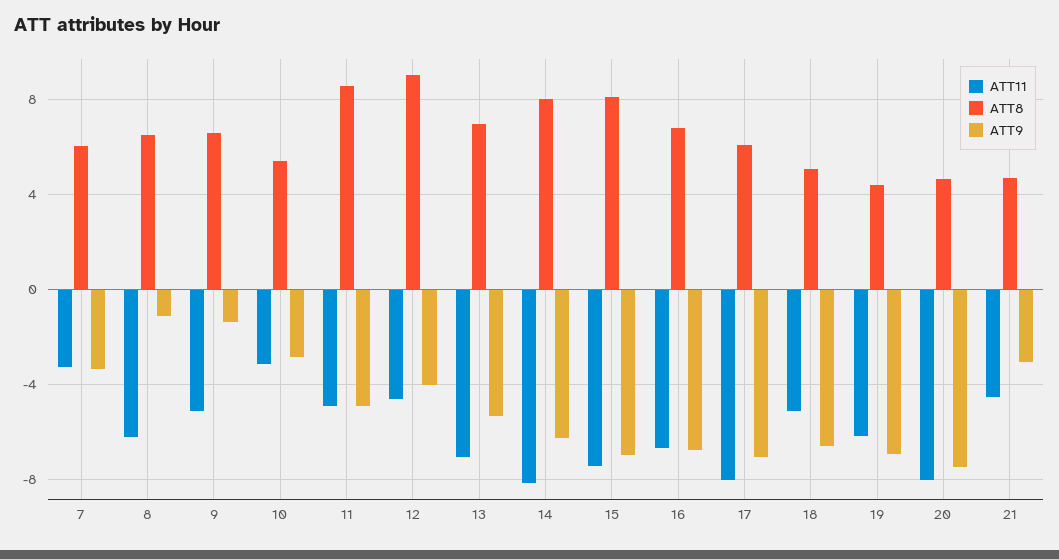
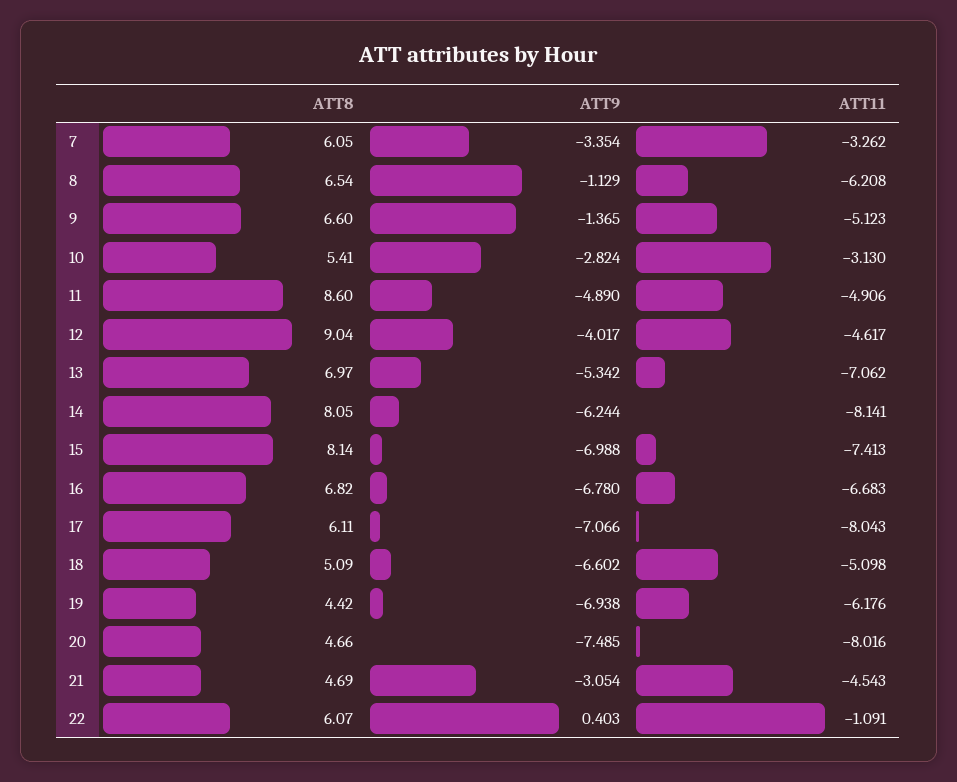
  {
    "ATT11": {
      "7": -3.262,
      "8": -6.208,
      "9": -5.123,
      "10": -3.13,
      "11": -4.906,
      "12": -4.617,
      "13": -7.062,
      "14": -8.141,
      "15": -7.413,
      "16": -6.683,
      "17": -8.043,
      "18": -5.098,
      "19": -6.176,
      "20": -8.016,
-     "21": -4.543
+     "21": -4.543,
+     "22": -1.091
    },
    "ATT8": {
      "7": 6.05,
      "8": 6.54,
      "9": 6.6,
      "10": 5.41,
      "11": 8.6,
      "12": 9.04,
      "13": 6.97,
      "14": 8.05,
      "15": 8.14,
      "16": 6.82,
      "17": 6.11,
      "18": 5.09,
      "19": 4.42,
      "20": 4.66,
-     "21": 4.69
+     "21": 4.69,
+     "22": 6.07
    },
    "ATT9": {
      "7": -3.354,
      "8": -1.129,
      "9": -1.365,
      "10": -2.824,
      "11": -4.89,
      "12": -4.017,
      "13": -5.342,
      "14": -6.244,
      "15": -6.988,
      "16": -6.78,
      "17": -7.066,
      "18": -6.602,
      "19": -6.938,
      "20": -7.485,
-     "21": -3.054
+     "21": -3.054,
+     "22": 0.403
    }
  }

